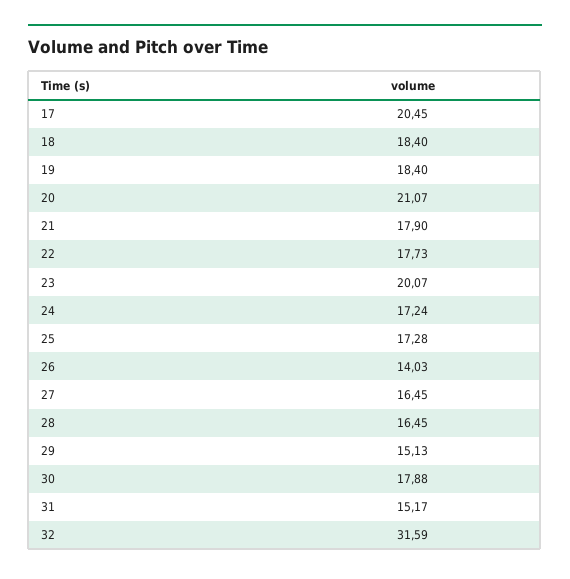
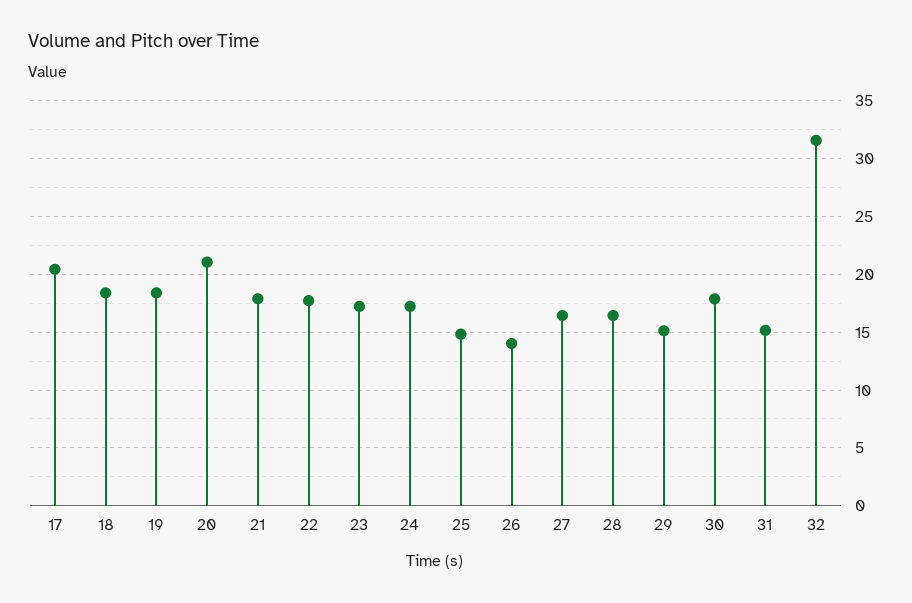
  {
    "17": 20.45,
    "18": 18.4,
    "19": 18.4,
    "20": 21.07,
    "21": 17.9,
    "22": 17.73,
-   "23": 20.07,
+   "23": 17,
    "24": 17.24,
-   "25": 17.28,
+   "25": 15,
    "26": 14.03,
    "27": 16.45,
    "28": 16.45,
    "29": 15.13,
    "30": 17.88,
    "31": 15.17,
    "32": 31.59
  }

